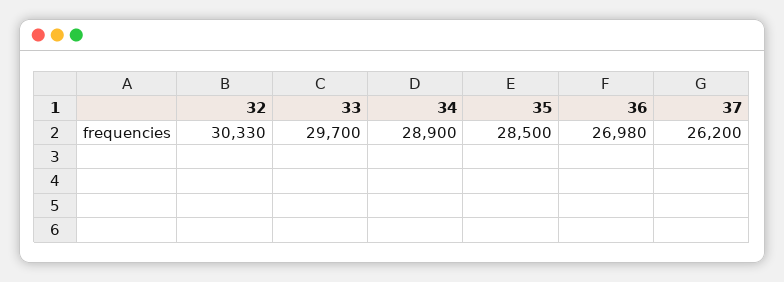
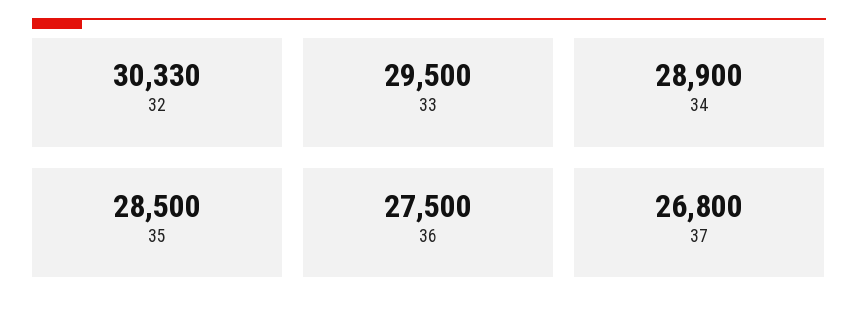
  {
    "32": 30330,
-   "33": 29700,
+   "33": 29500,
    "34": 28900,
    "35": 28500,
-   "36": 26980,
+   "36": 27500,
-   "37": 26200
+   "37": 26800
  }

